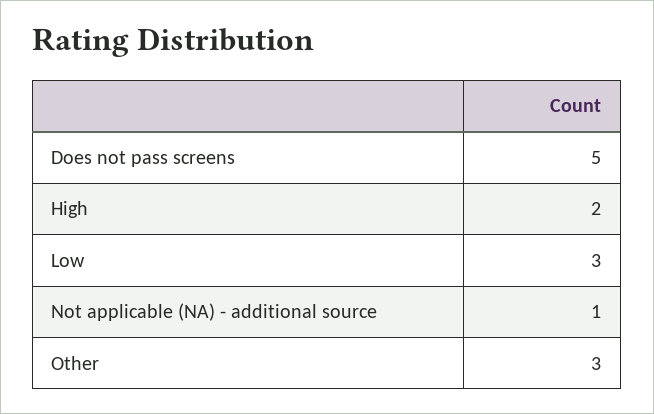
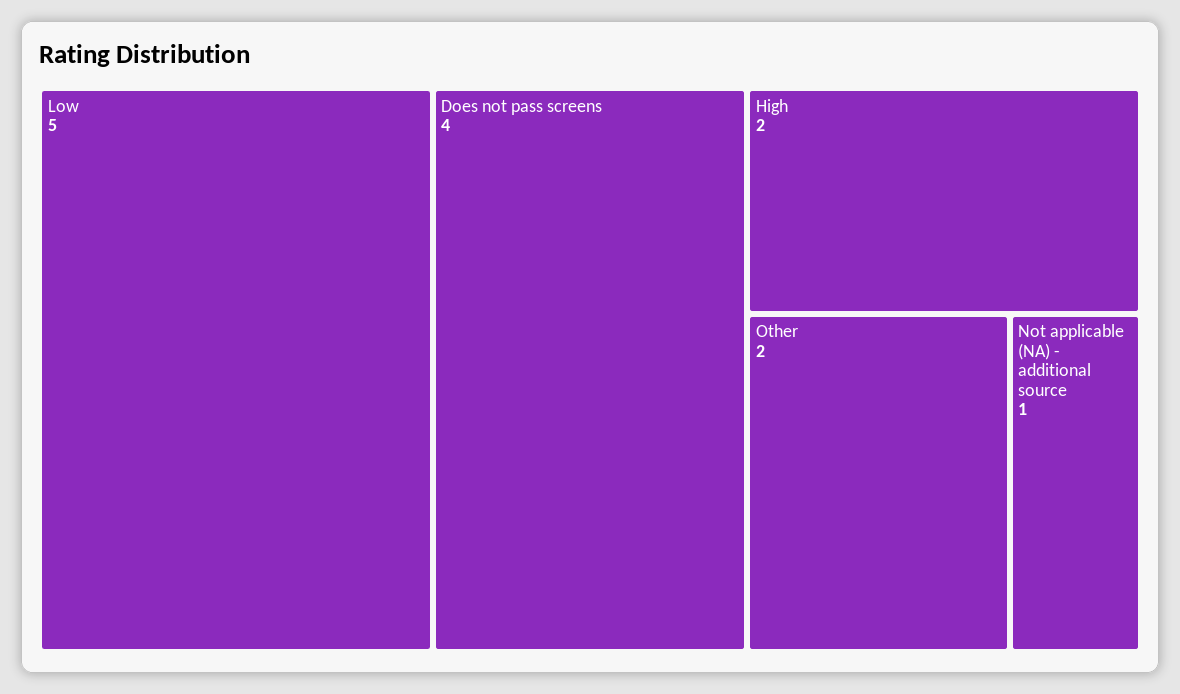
  {
-   "Does not pass screens": 5,
+   "Does not pass screens": 4,
    "High": 2,
-   "Low": 3,
+   "Low": 5,
    "Not applicable (NA) - additional source": 1,
-   "Other": 3
+   "Other": 2
  }

